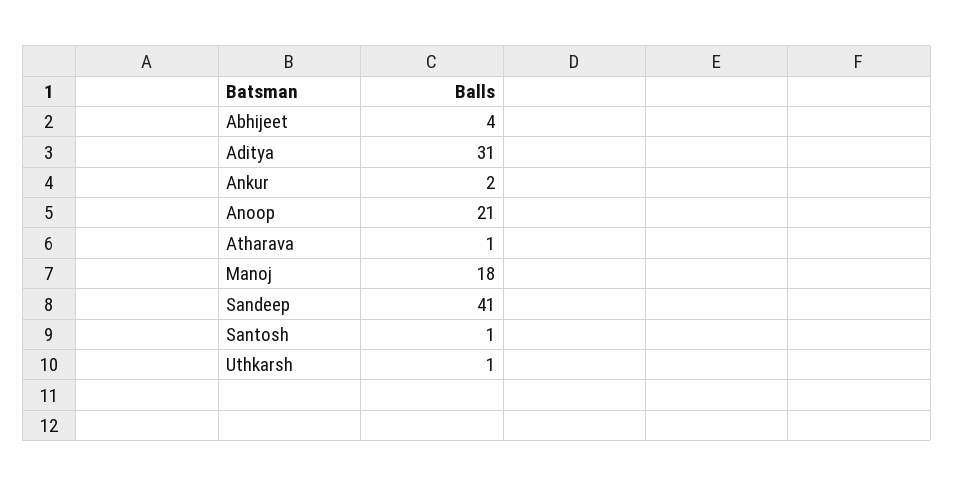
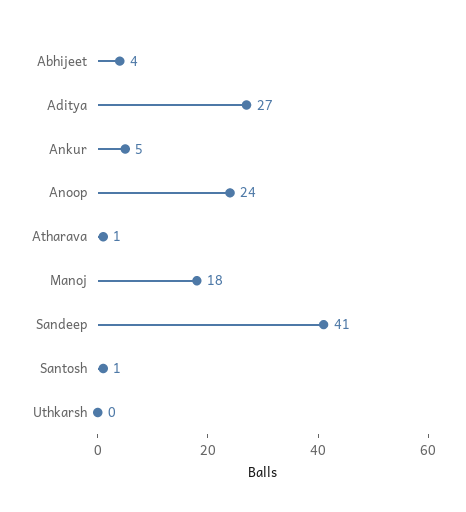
  {
    "Abhijeet": 4,
-   "Aditya": 31,
+   "Aditya": 27,
-   "Ankur": 2,
+   "Ankur": 5,
-   "Anoop": 21,
+   "Anoop": 24,
    "Atharava": 1,
    "Manoj": 18,
    "Sandeep": 41,
    "Santosh": 1,
-   "Uthkarsh": 1
+   "Uthkarsh": 0
  }

